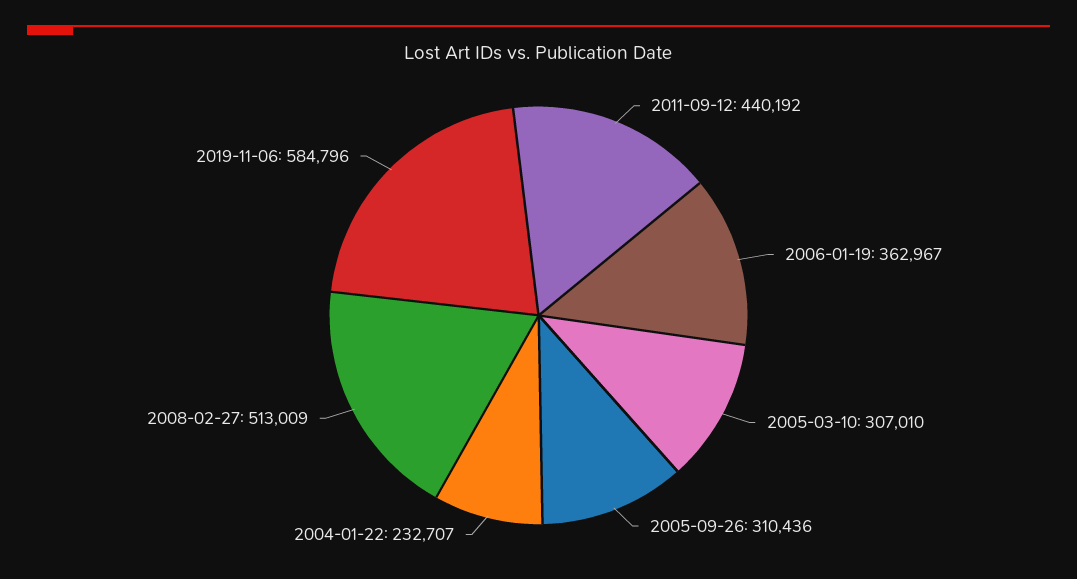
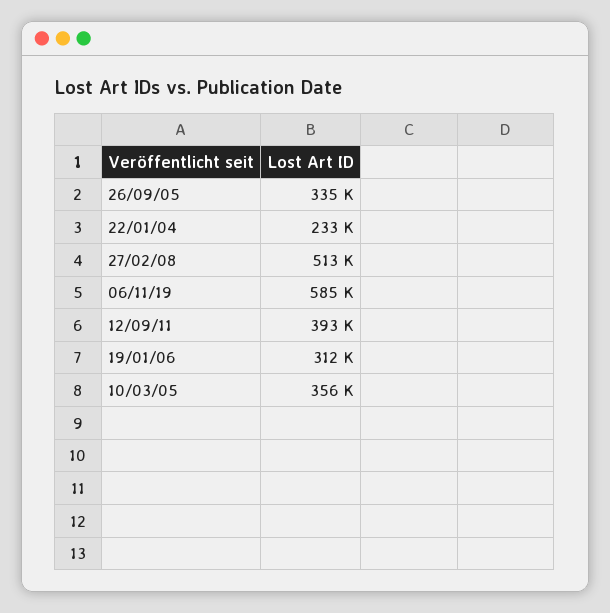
  {
-   "2011-09-12": 440192,
+   "2011-09-12": 393000,
-   "2006-01-19": 362967,
+   "2006-01-19": 312000,
-   "2005-03-10": 307010,
+   "2005-03-10": 356000,
-   "2005-09-26": 310436,
+   "2005-09-26": 335000,
    "2004-01-22": 232707,
    "2008-02-27": 513009,
    "2019-11-06": 584796
  }

